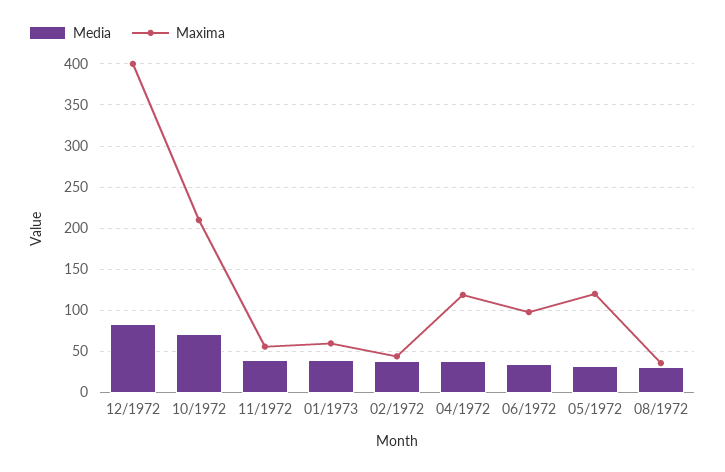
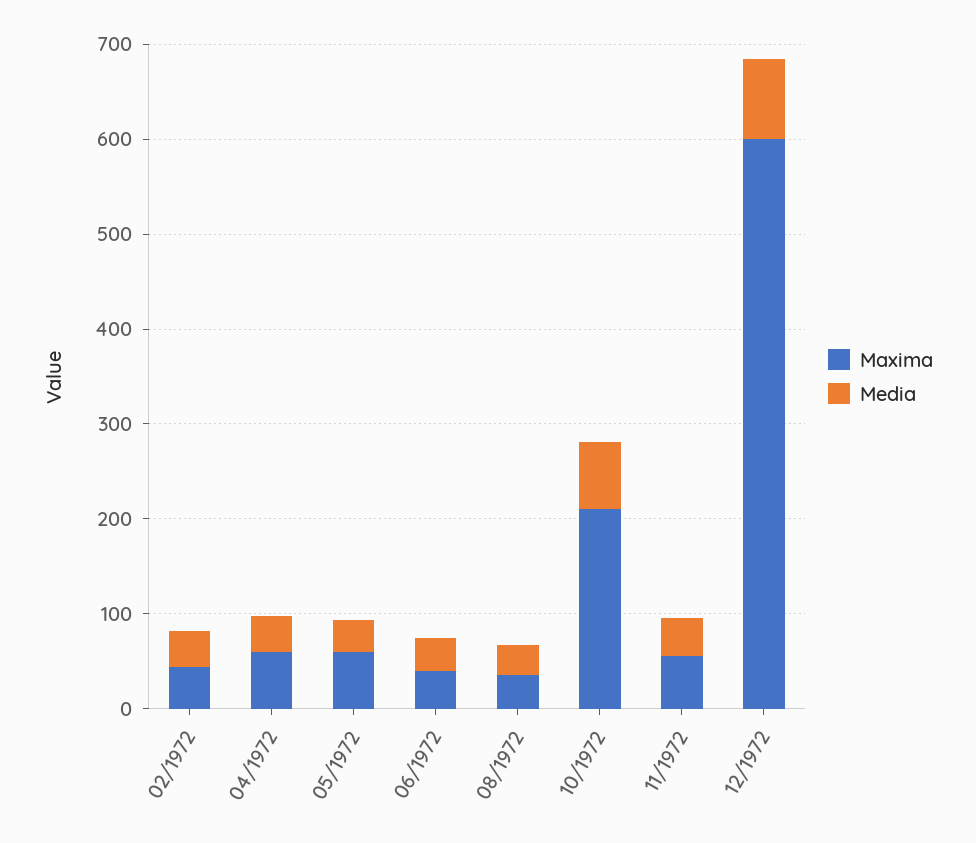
  {
    "Media": {
      "12/1972": 80,
      "10/1972": 70,
      "11/1972": 40,
-     "01/1973": 40,
      "02/1972": 40,
      "04/1972": 40,
      "06/1972": 40,
      "05/1972": 30,
      "08/1972": 30
    },
    "Maxima": {
-     "12/1972": 400,
+     "12/1972": 600,
      "10/1972": 210,
      "11/1972": 60,
-     "01/1973": 60,
      "02/1972": 40,
-     "04/1972": 120,
+     "04/1972": 60,
-     "06/1972": 100,
+     "06/1972": 40,
-     "05/1972": 120,
+     "05/1972": 60,
      "08/1972": 40
    }
  }

